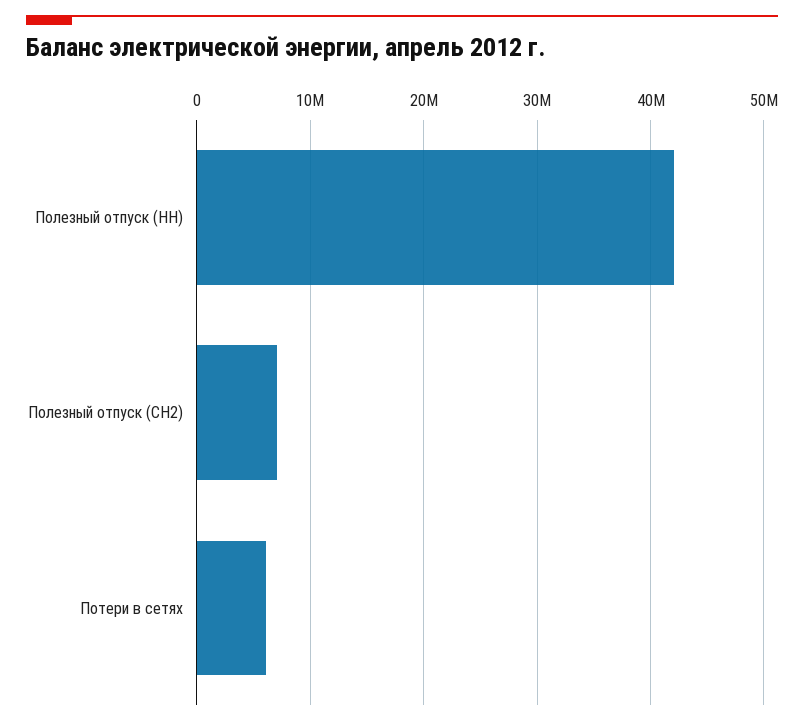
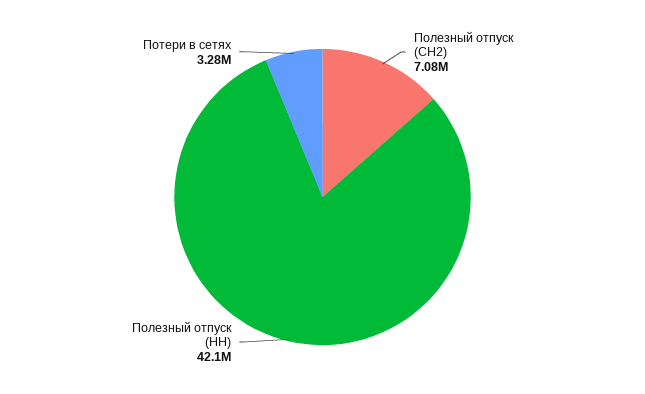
  {
    "Полезный отпуск (НН)": 42100000,
    "Полезный отпуск (СН2)": 7080000,
-   "Потери в сетях": 6000000
+   "Потери в сетях": 3280000
  }

